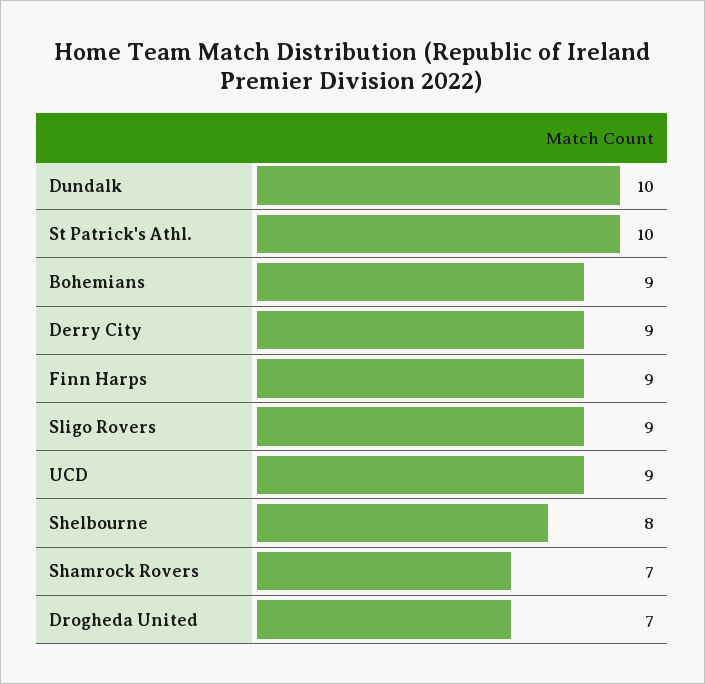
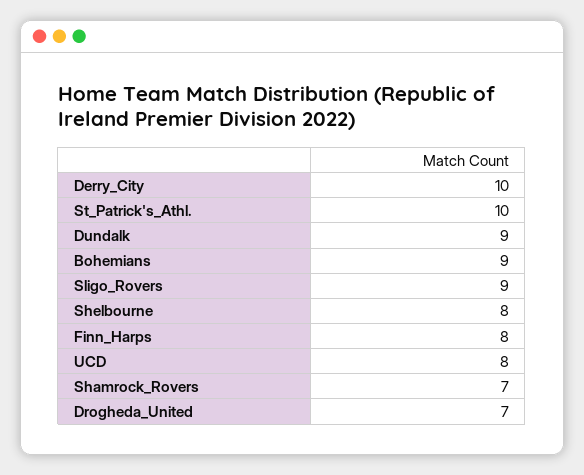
  {
-   "Dundalk": 10,
+   "Dundalk": 9,
    "St Patrick's Athl.": 10,
    "Bohemians": 9,
-   "Derry City": 9,
+   "Derry City": 10,
-   "Finn Harps": 9,
+   "Finn Harps": 8,
    "Sligo Rovers": 9,
-   "UCD": 9,
+   "UCD": 8,
    "Shelbourne": 8,
    "Shamrock Rovers": 7,
    "Drogheda United": 7
  }

